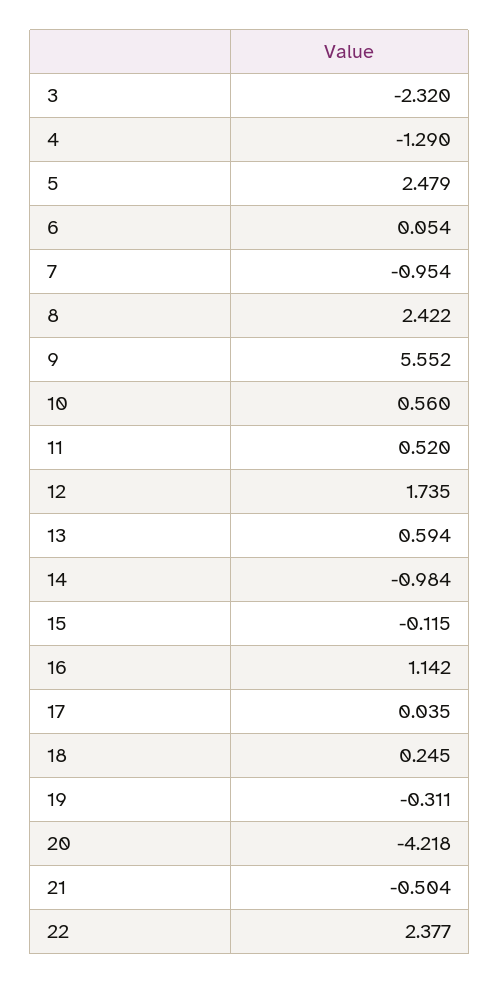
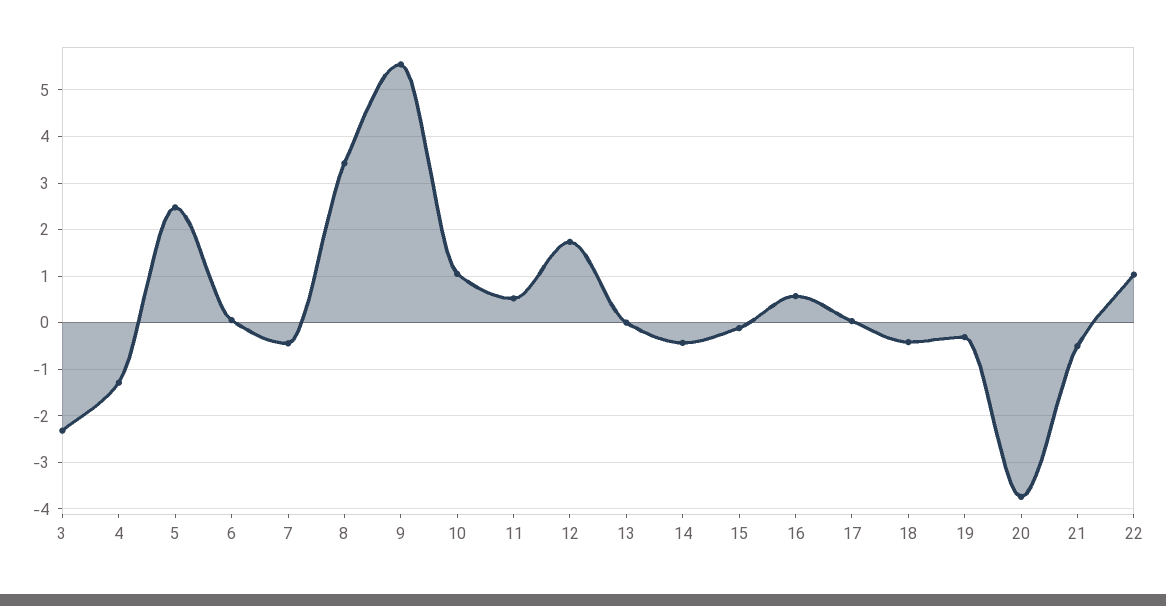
  {
    "3": -2.32,
    "4": -1.29,
    "5": 2.479,
    "6": 0.054,
-   "7": -0.954,
+   "7": -0.4,
-   "8": 2.422,
+   "8": 3.4,
    "9": 5.552,
-   "10": 0.56,
+   "10": 1,
    "11": 0.52,
    "12": 1.735,
-   "13": 0.594,
+   "13": 0,
-   "14": -0.984,
+   "14": -0.4,
    "15": -0.115,
-   "16": 1.142,
+   "16": 0.6,
    "17": 0.035,
-   "18": 0.245,
+   "18": -0.4,
    "19": -0.311,
-   "20": -4.218,
+   "20": -3.8,
    "21": -0.504,
-   "22": 2.377
+   "22": 1
  }

